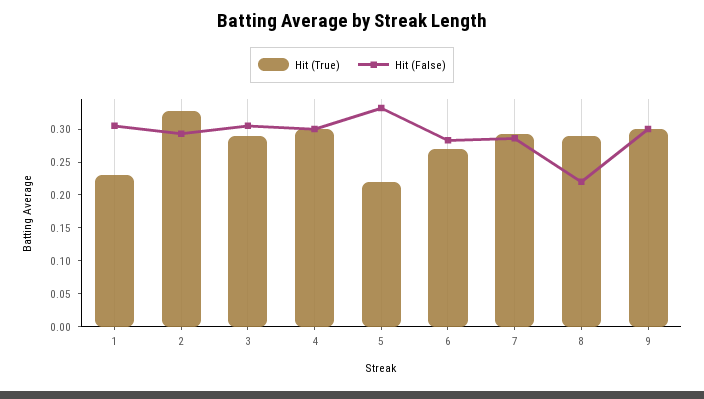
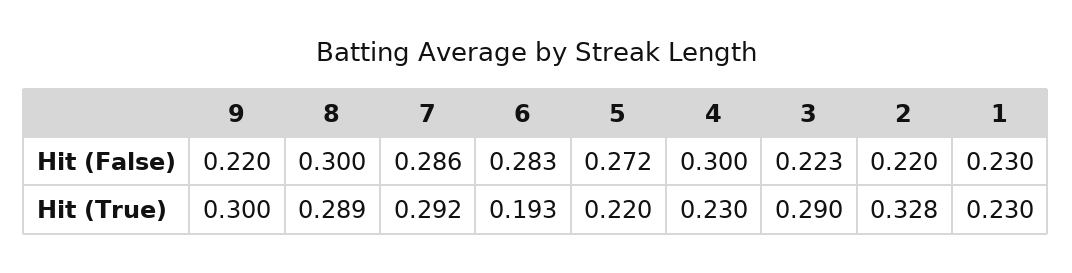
  {
    "Hit (True)": {
      "1": 0.23,
      "2": 0.328,
      "3": 0.29,
-     "4": 0.3,
+     "4": 0.23,
      "5": 0.22,
-     "6": 0.275,
+     "6": 0.193,
      "7": 0.292,
      "8": 0.289,
      "9": 0.3
    },
    "Hit (False)": {
-     "1": 0.3,
+     "1": 0.23,
-     "2": 0.3,
+     "2": 0.22,
-     "3": 0.3,
+     "3": 0.223,
      "4": 0.3,
-     "5": 0.325,
+     "5": 0.272,
      "6": 0.283,
      "7": 0.286,
-     "8": 0.225,
+     "8": 0.3,
-     "9": 0.3
+     "9": 0.22
    }
  }

